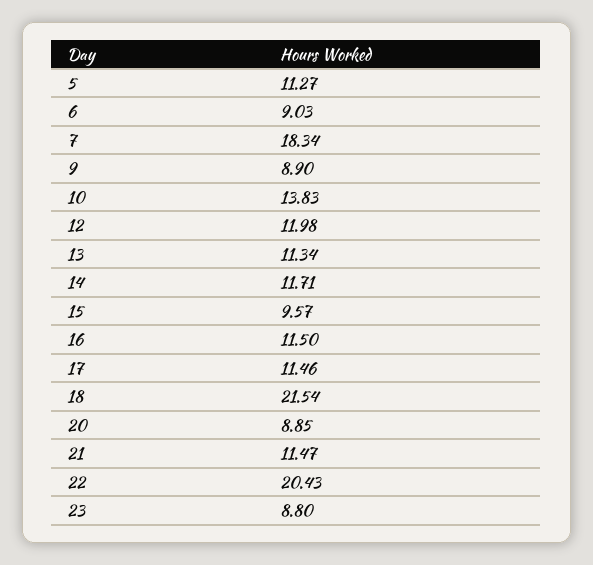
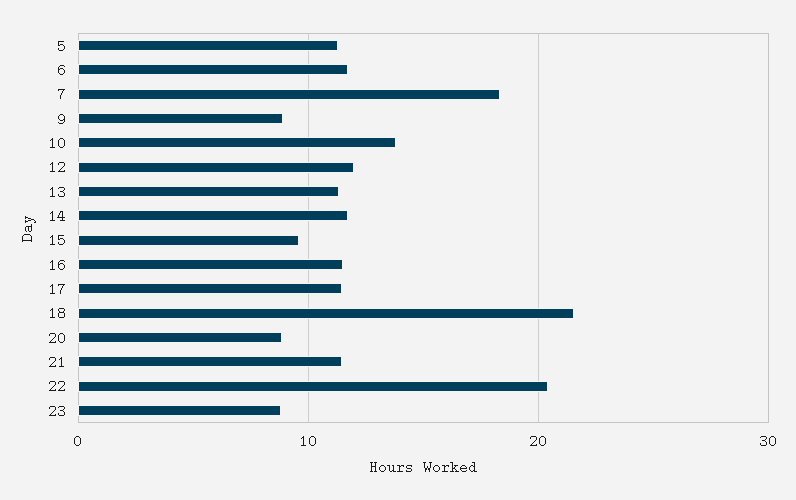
  {
    "5": 11.27,
-   "6": 9.03,
+   "6": 12,
    "7": 18.34,
    "9": 8.9,
    "10": 13.83,
    "12": 11.98,
    "13": 11.34,
    "14": 11.71,
    "15": 9.57,
    "16": 11.5,
    "17": 11.46,
    "18": 21.54,
    "20": 8.85,
    "21": 11.47,
    "22": 20.43,
    "23": 8.8
  }

